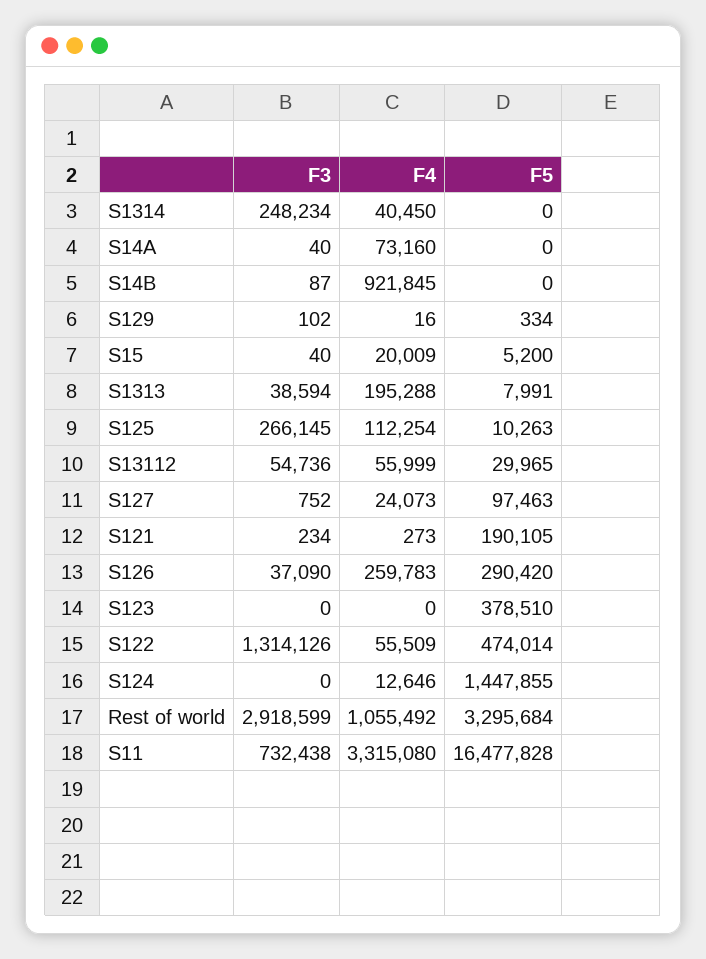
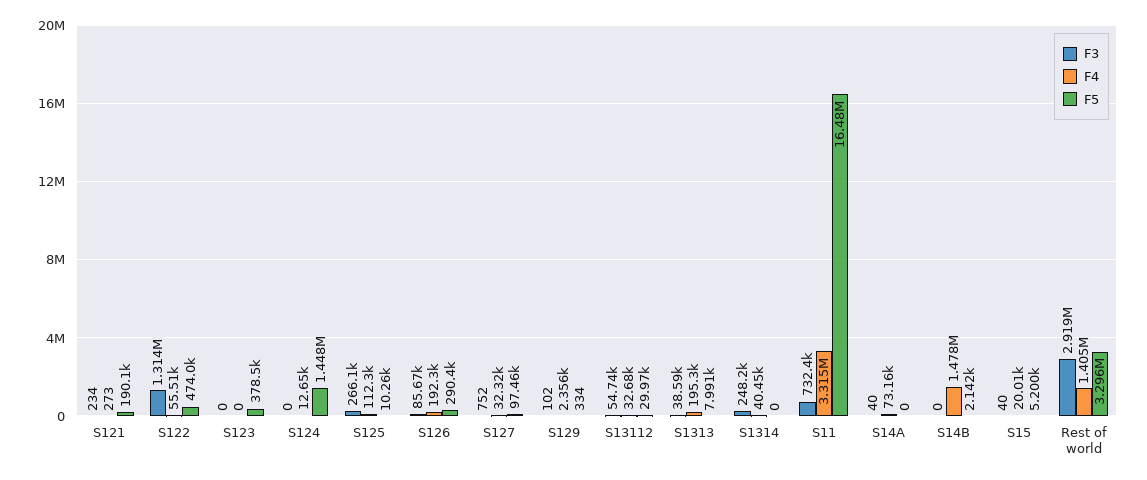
  {
    "F3": {
      "S1314": 248234,
      "S14A": 40,
-     "S14B": 87,
+     "S14B": 0,
      "S129": 102,
      "S15": 40,
      "S1313": 38594,
      "S125": 266145,
      "S13112": 54736,
      "S127": 752,
      "S121": 234,
-     "S126": 37090,
+     "S126": 85670,
      "S123": 0,
      "S122": 1314126,
      "S124": 0,
      "Rest of world": 2918599,
      "S11": 732438
    },
    "F4": {
      "S1314": 40450,
      "S14A": 73160,
-     "S14B": 921845,
+     "S14B": 1478000,
-     "S129": 16,
+     "S129": 2356,
      "S15": 20009,
      "S1313": 195288,
      "S125": 112254,
-     "S13112": 55999,
+     "S13112": 32680,
-     "S127": 24073,
+     "S127": 32320,
      "S121": 273,
-     "S126": 259783,
+     "S126": 192300,
      "S123": 0,
      "S122": 55509,
      "S124": 12646,
-     "Rest of world": 1055492,
+     "Rest of world": 1405000,
      "S11": 3315080
    },
    "F5": {
      "S1314": 0,
      "S14A": 0,
-     "S14B": 0,
+     "S14B": 2142,
      "S129": 334,
      "S15": 5200,
      "S1313": 7991,
      "S125": 10263,
      "S13112": 29965,
      "S127": 97463,
      "S121": 190105,
      "S126": 290420,
      "S123": 378510,
      "S122": 474014,
      "S124": 1447855,
      "Rest of world": 3295684,
      "S11": 16477828
    }
  }

